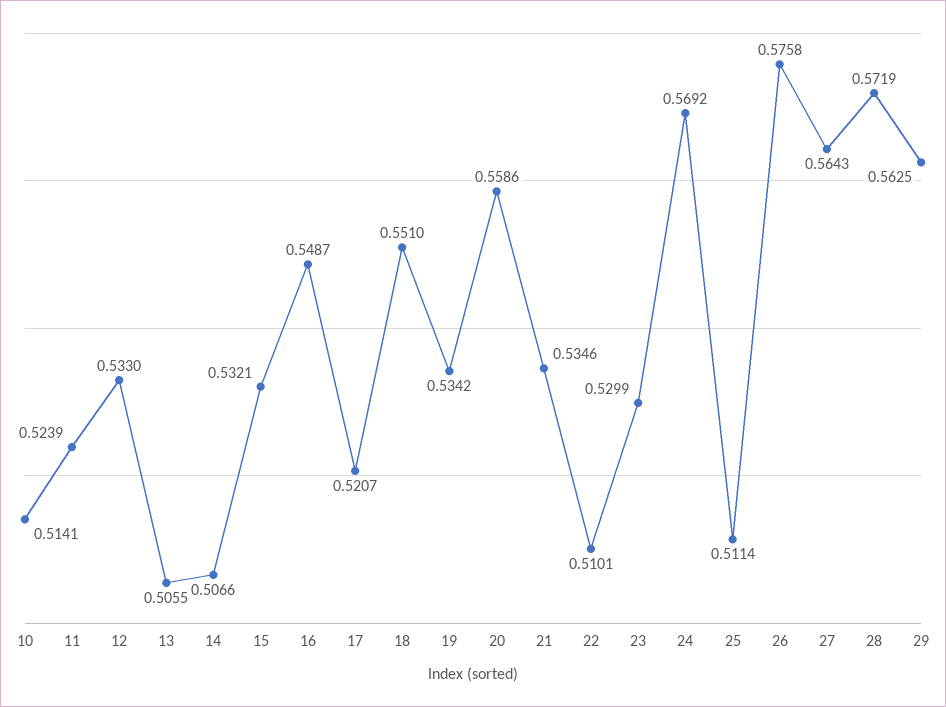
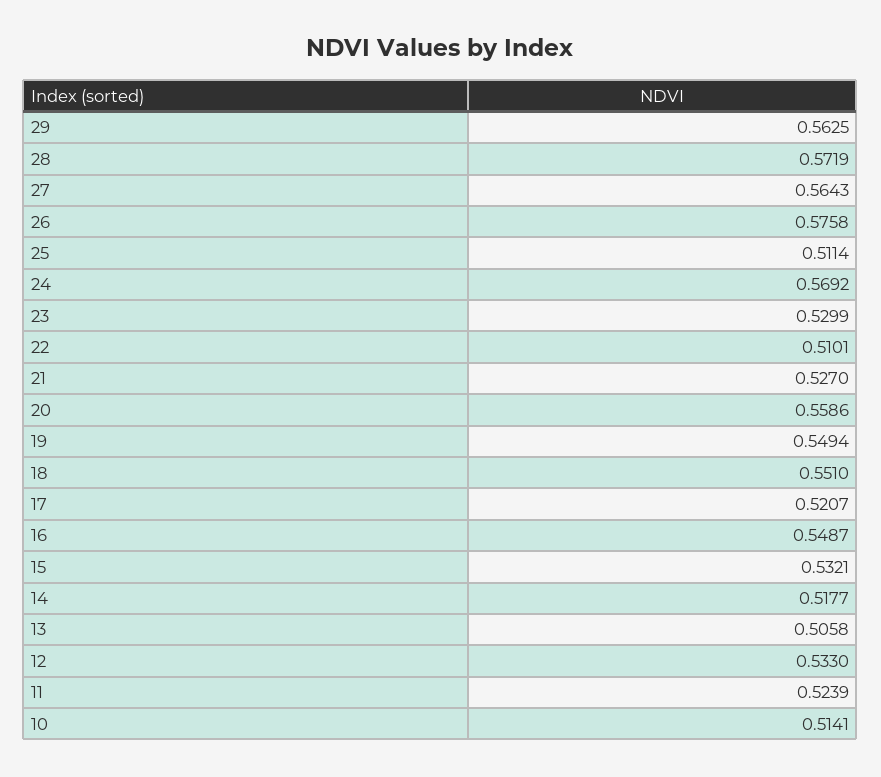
  {
    "10": 0.5141,
    "11": 0.5239,
    "12": 0.533,
-   "13": 0.5055,
+   "13": 0.5058,
-   "14": 0.5066,
+   "14": 0.5177,
    "15": 0.5321,
    "16": 0.5487,
    "17": 0.5207,
    "18": 0.551,
-   "19": 0.5342,
+   "19": 0.5494,
    "20": 0.5586,
-   "21": 0.5346,
+   "21": 0.527,
    "22": 0.5101,
    "23": 0.5299,
    "24": 0.5692,
    "25": 0.5114,
    "26": 0.5758,
    "27": 0.5643,
    "28": 0.5719,
    "29": 0.5625
  }

